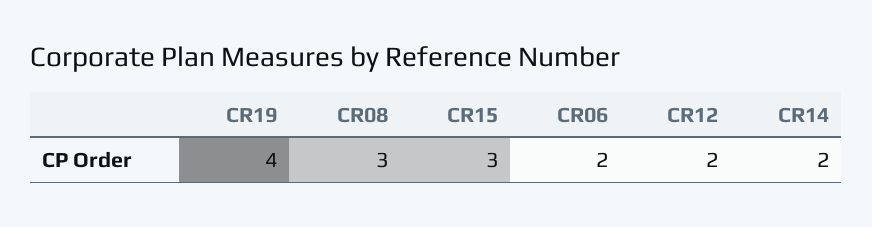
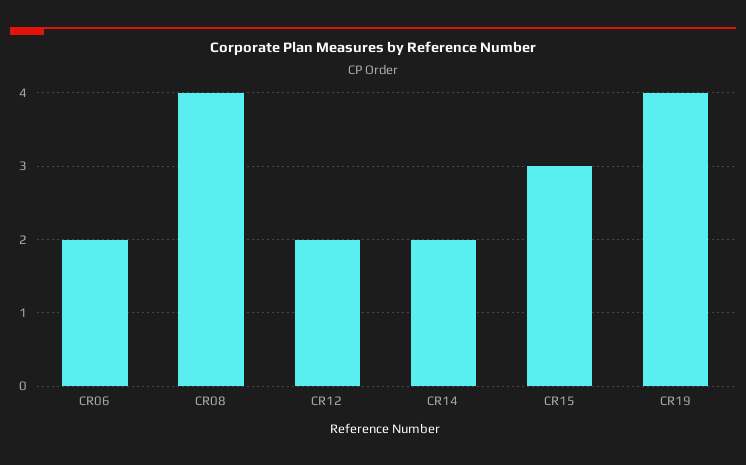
  {
    "CR19": 4,
-   "CR08": 3,
+   "CR08": 4,
    "CR15": 3,
    "CR06": 2,
    "CR12": 2,
    "CR14": 2
  }

